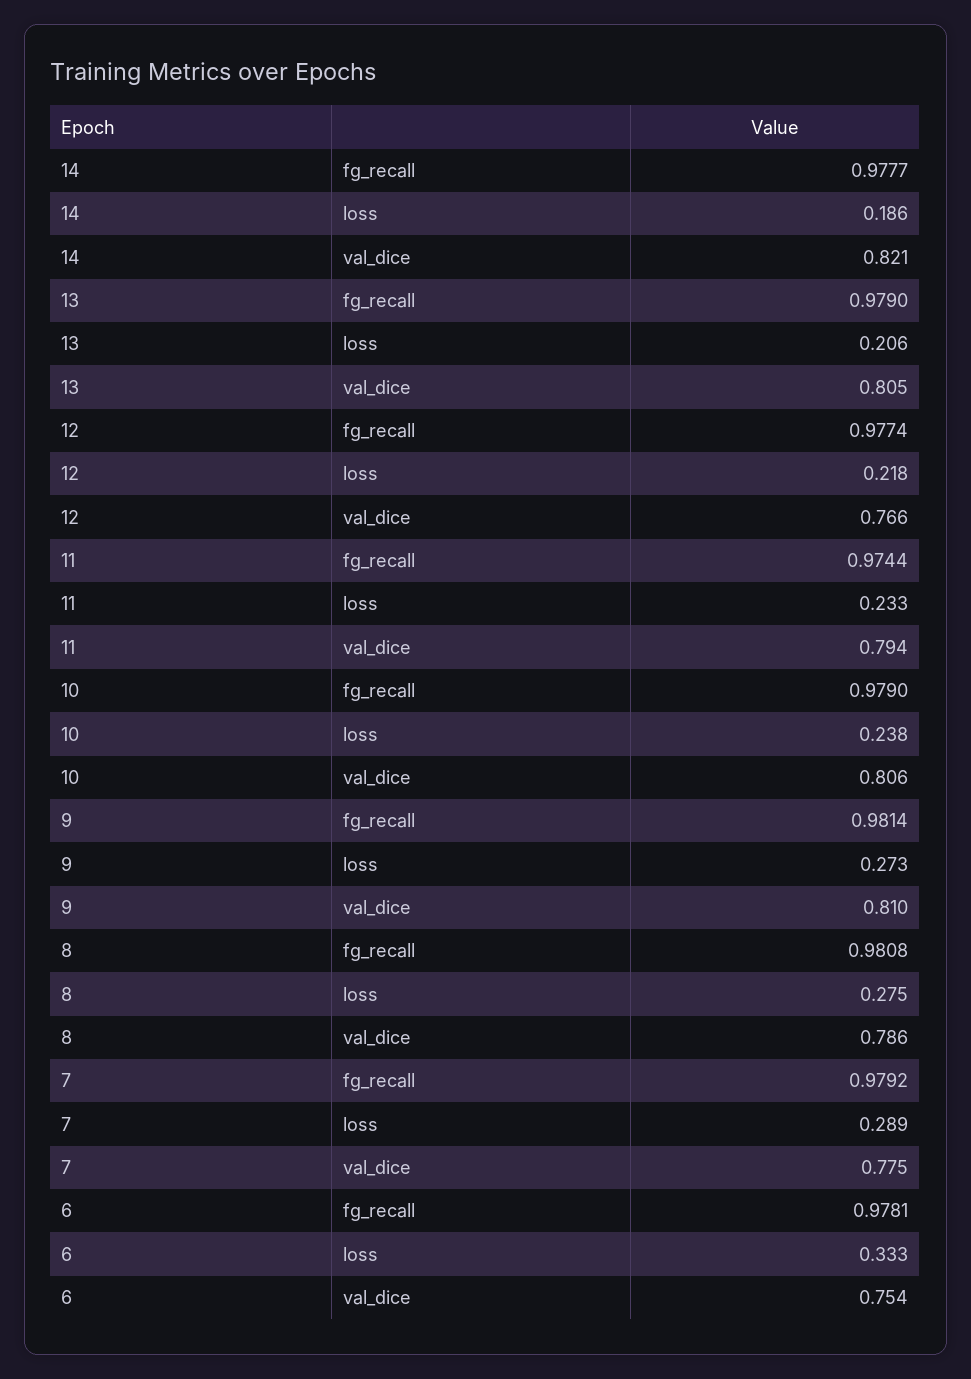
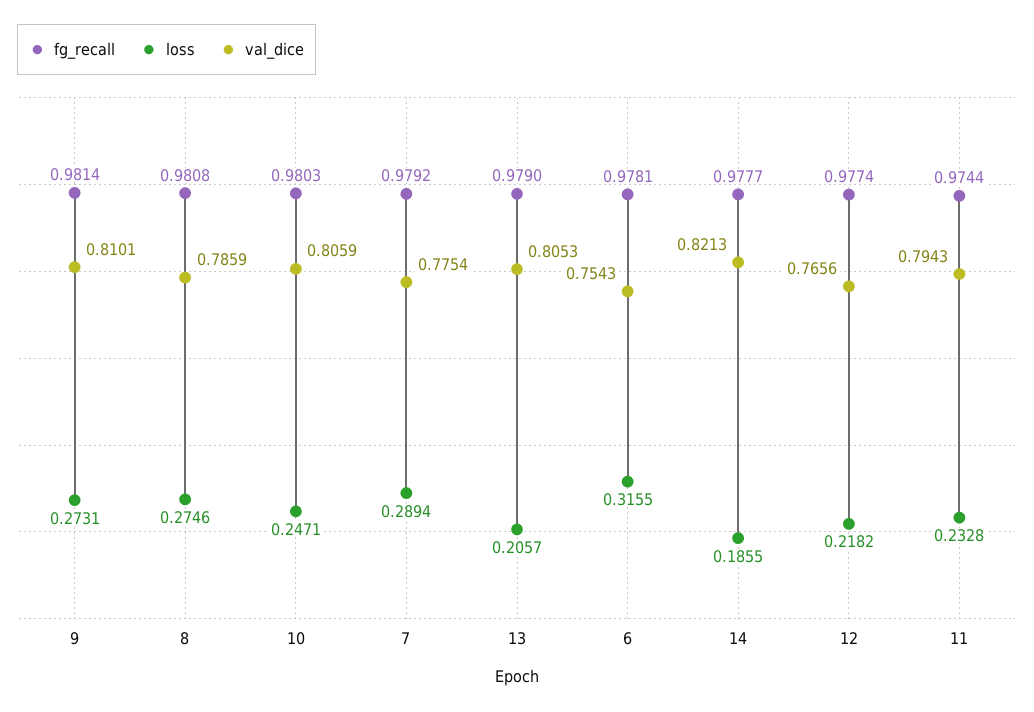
  {
    "fg_recall": {
      "14": 0.9777,
      "13": 0.979,
      "12": 0.9774,
      "11": 0.9744,
-     "10": 0.979,
+     "10": 0.9803,
      "9": 0.9814,
      "8": 0.9808,
      "7": 0.9792,
      "6": 0.9781
    },
    "loss": {
      "14": 0.1855,
      "13": 0.2057,
      "12": 0.2182,
      "11": 0.2328,
-     "10": 0.238,
+     "10": 0.2471,
      "9": 0.2731,
      "8": 0.2746,
      "7": 0.2894,
-     "6": 0.333
+     "6": 0.3155
    },
    "val_dice": {
      "14": 0.8213,
      "13": 0.8053,
      "12": 0.7656,
      "11": 0.7943,
      "10": 0.8059,
      "9": 0.8101,
      "8": 0.7859,
      "7": 0.7754,
      "6": 0.7543
    }
  }

